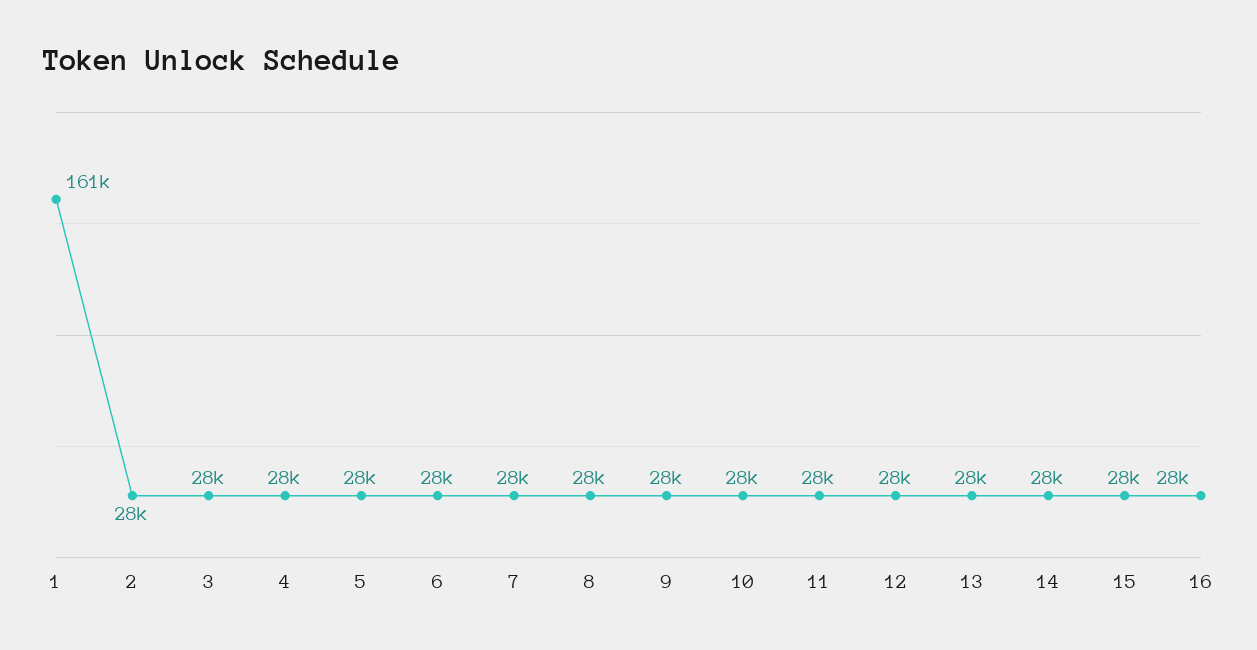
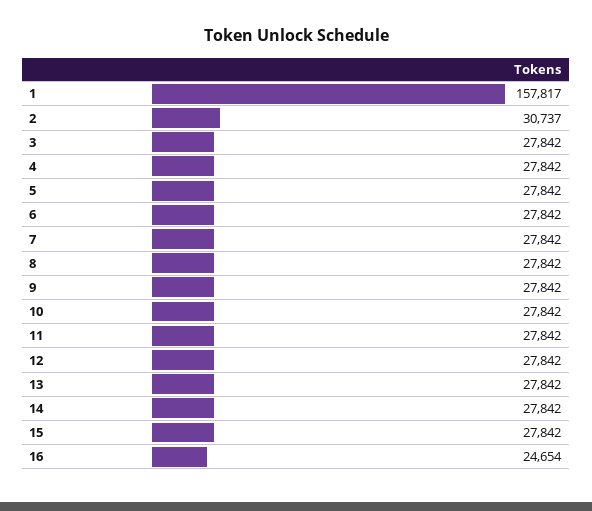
  {
-   "1": 161000,
+   "1": 157817,
-   "2": 28000,
+   "2": 30737,
    "3": 27842,
    "4": 27842,
    "5": 27842,
    "6": 27842,
    "7": 27842,
    "8": 27842,
    "9": 27842,
    "10": 27842,
    "11": 27842,
    "12": 27842,
    "13": 27842,
    "14": 27842,
    "15": 27842,
-   "16": 28000
+   "16": 24654
  }

